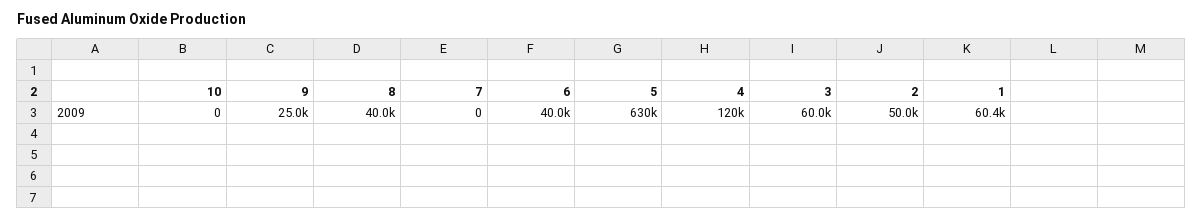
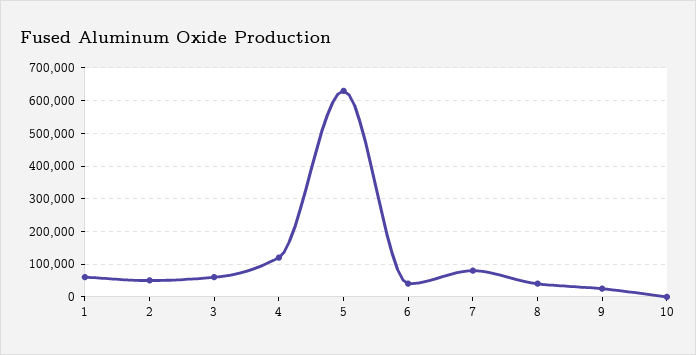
  {
    "10": 0,
    "9": 25000,
    "8": 40000,
-   "7": 0,
+   "7": 80000,
    "6": 40000,
    "5": 630000,
    "4": 120000,
    "3": 60000,
    "2": 50000,
    "1": 60400
  }

